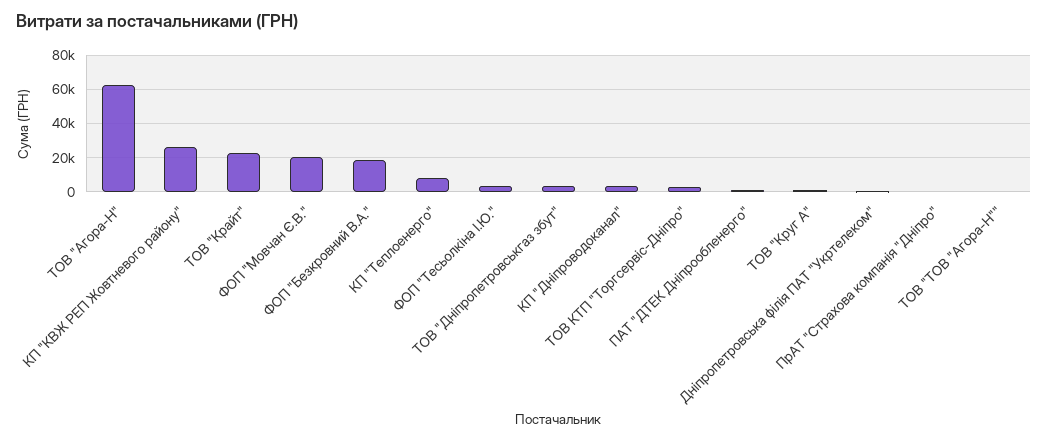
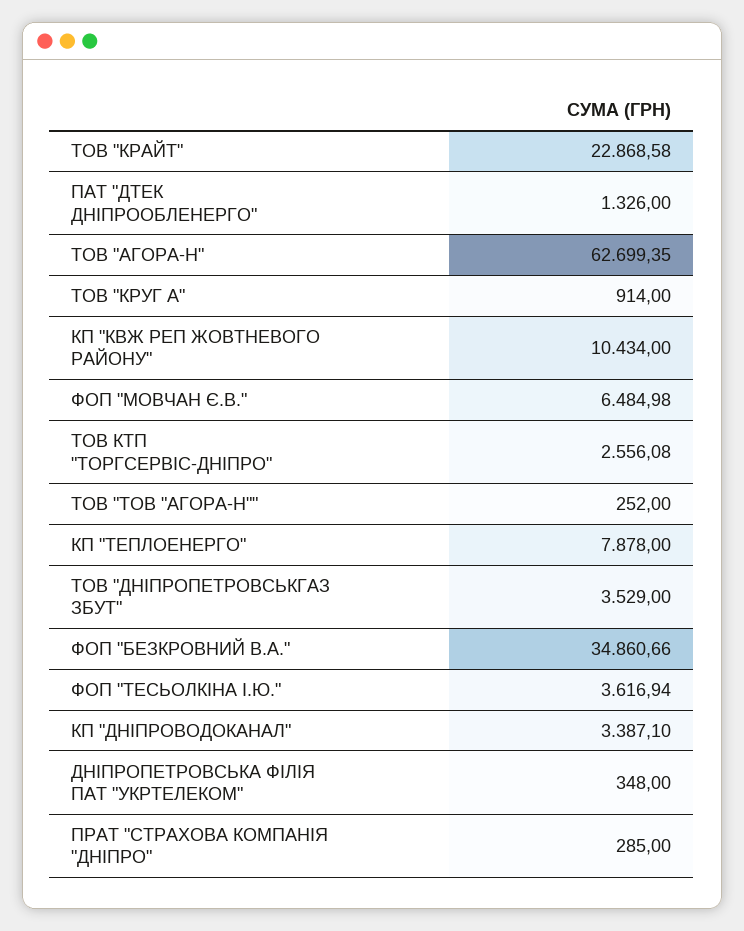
  {
    "ТОВ \"Агора-Н\"": 62699.35,
-   "КП \"КВЖ РЕП Жовтневого району\"": 25000,
+   "КП \"КВЖ РЕП Жовтневого району\"": 10434,
    "ТОВ \"Крайт\"": 22868.58,
-   "ФОП \"Мовчан Є.В.\"": 20000,
+   "ФОП \"Мовчан Є.В.\"": 6484.98,
-   "ФОП \"Безкровний В.А.\"": 20000,
+   "ФОП \"Безкровний В.А.\"": 34860.66,
    "КП \"Теплоенерго\"": 7878,
    "ФОП \"Тесьолкіна І.Ю.\"": 3616.94,
    "ТОВ \"Дніпропетровськгаз збут\"": 3529,
    "КП \"Дніпроводоканал\"": 3387.1,
    "ТОВ КТП \"Торгсервіс-Дніпро\"": 2556.08,
    "ПАТ \"ДТЕК Дніпрообленерго\"": 1326,
    "ТОВ \"Круг А\"": 914,
    "Дніпропетровська філія ПАТ \"Укртелеком\"": 348,
    "ПрАТ \"Страхова компанія \"Дніпро\"": 285,
    "ТОВ \"ТОВ \"Агора-Н\"\"": 252
  }

